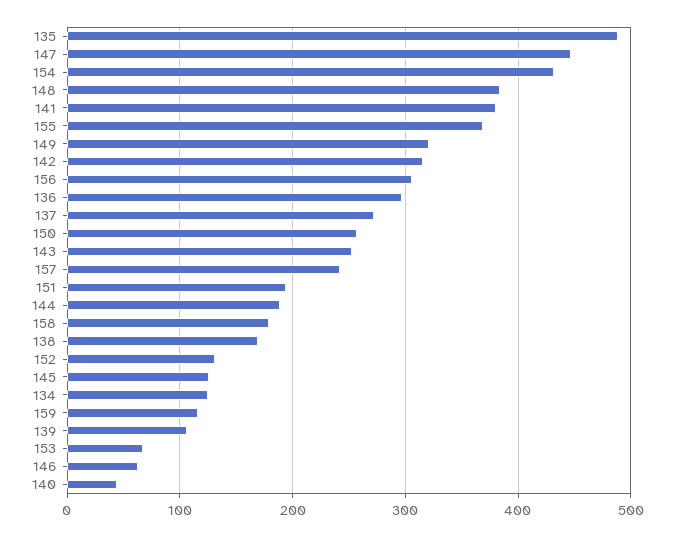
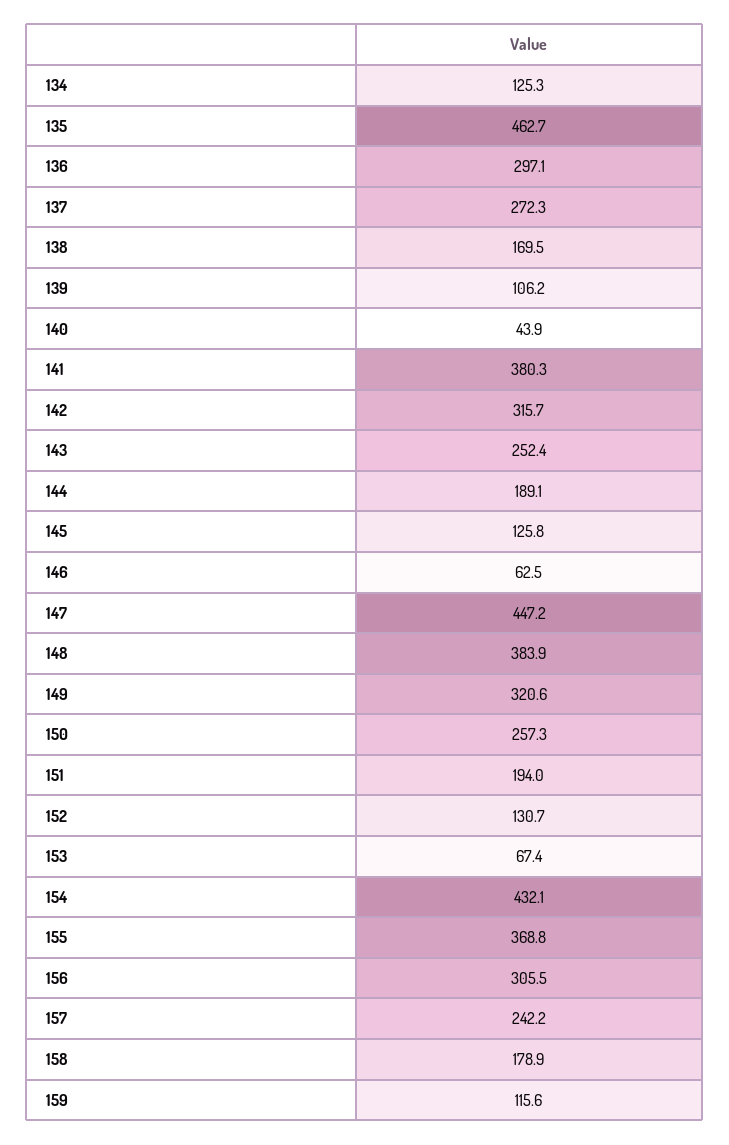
  {
-   "135": 490,
+   "135": 462.7,
    "147": 447.2,
    "154": 432.1,
    "148": 383.9,
    "141": 380.3,
    "155": 368.8,
    "149": 320.6,
    "142": 315.7,
    "156": 305.5,
    "136": 297.1,
    "137": 272.3,
    "150": 257.3,
    "143": 252.4,
    "157": 242.2,
    "151": 194,
    "144": 189.1,
    "158": 178.9,
    "138": 169.5,
    "152": 130.7,
    "145": 125.8,
    "134": 125.3,
    "159": 115.6,
    "139": 106.2,
    "153": 67.4,
    "146": 62.5,
    "140": 43.9
  }

